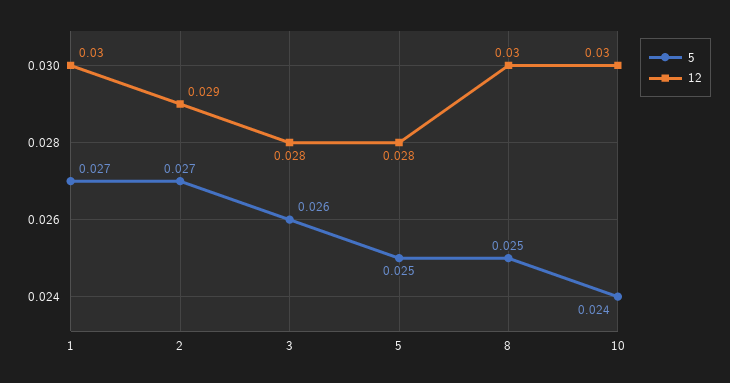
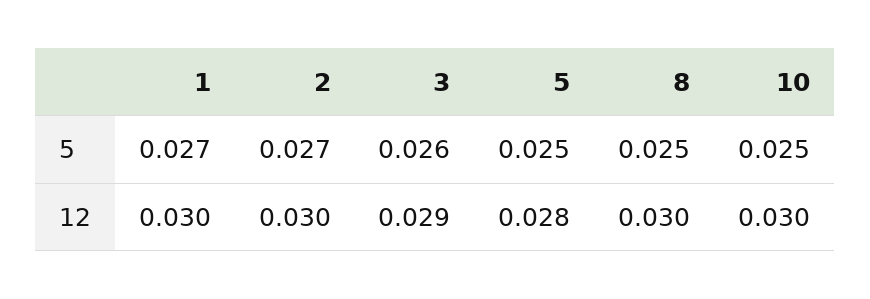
  {
    "5": {
      "1": 0.027,
      "2": 0.027,
      "3": 0.026,
      "5": 0.025,
      "8": 0.025,
-     "10": 0.024
+     "10": 0.025
    },
    "12": {
      "1": 0.03,
-     "2": 0.029,
+     "2": 0.03,
-     "3": 0.028,
+     "3": 0.029,
      "5": 0.028,
      "8": 0.03,
      "10": 0.03
    }
  }

